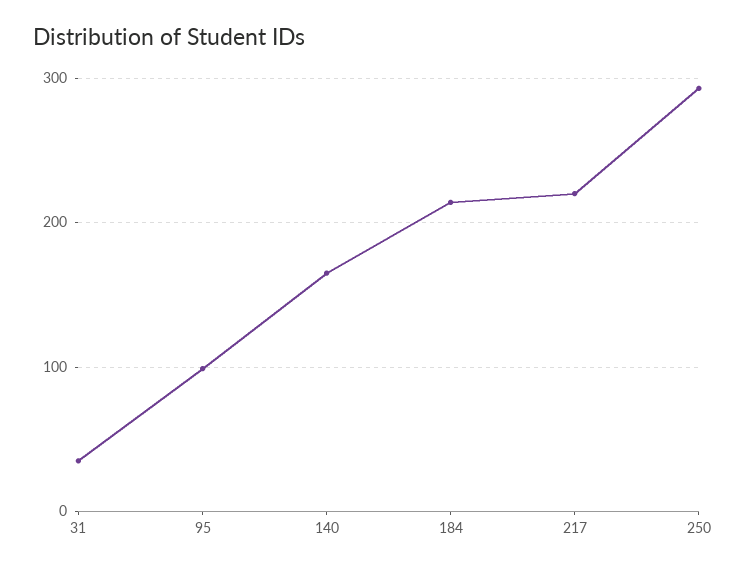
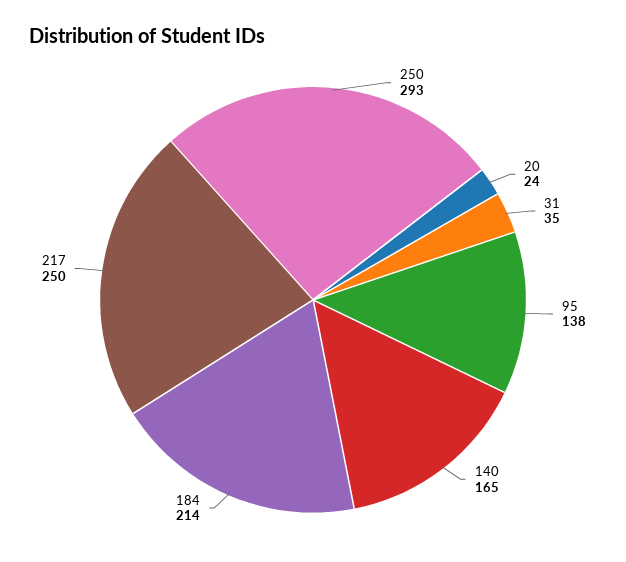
  {
    "31": 35,
-   "95": 100,
+   "95": 138,
    "140": 165,
    "184": 214,
-   "217": 220,
+   "217": 250,
-   "250": 293
+   "250": 293,
+   "20": 24
  }

